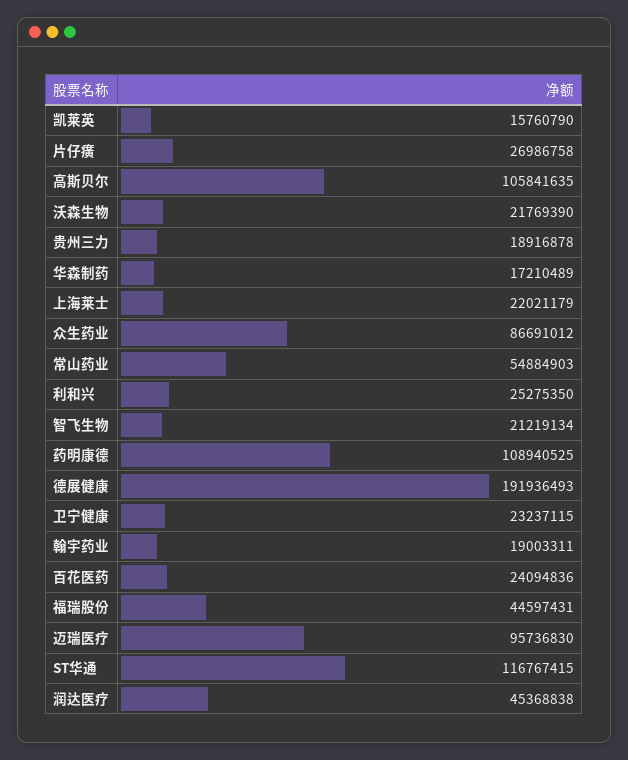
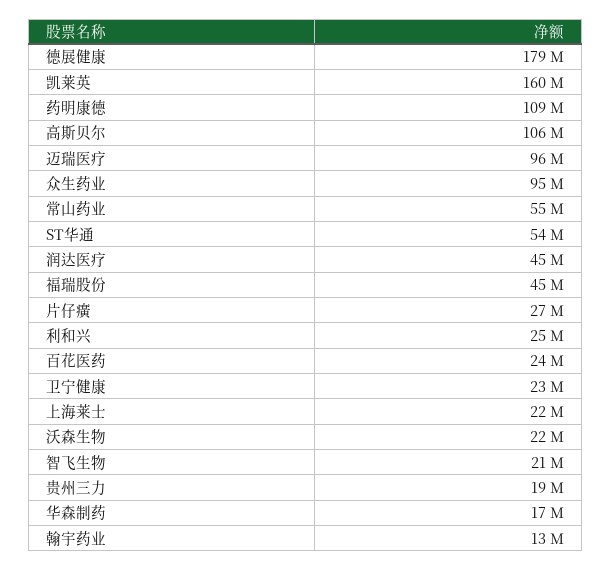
  {
-   "凯莱英": 15760790,
+   "凯莱英": 160000000,
    "片仔癀": 26986758,
    "高斯贝尔": 105841635,
    "沃森生物": 21769390,
    "贵州三力": 18916878,
    "华森制药": 17210489,
    "上海莱士": 22021179,
-   "众生药业": 86691012,
+   "众生药业": 95000000,
    "常山药业": 54884903,
    "利和兴": 25275350,
    "智飞生物": 21219134,
    "药明康德": 108940525,
-   "德展健康": 191936493,
+   "德展健康": 179000000,
    "卫宁健康": 23237115,
-   "翰宇药业": 19003311,
+   "翰宇药业": 13000000,
    "百花医药": 24094836,
    "福瑞股份": 44597431,
    "迈瑞医疗": 95736830,
-   "ST华通": 116767415,
+   "ST华通": 54000000,
    "润达医疗": 45368838
  }

